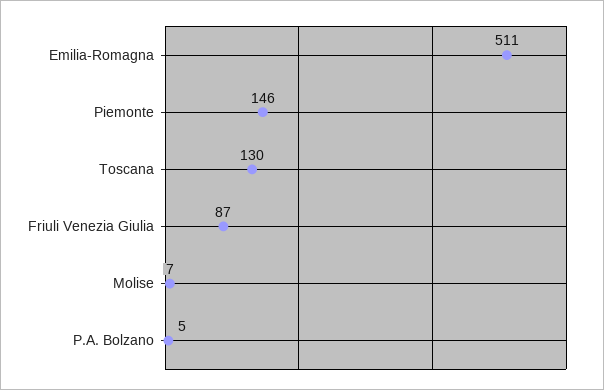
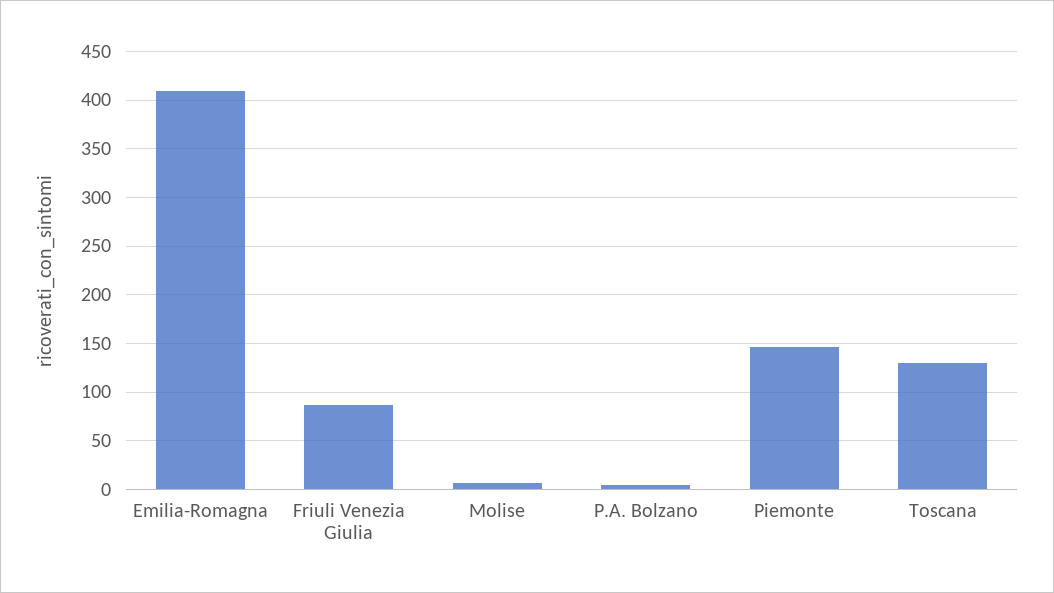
  {
-   "Emilia-Romagna": 511,
+   "Emilia-Romagna": 410,
    "Piemonte": 146,
    "Toscana": 130,
    "Friuli Venezia Giulia": 87,
    "Molise": 7,
    "P.A. Bolzano": 5
  }

